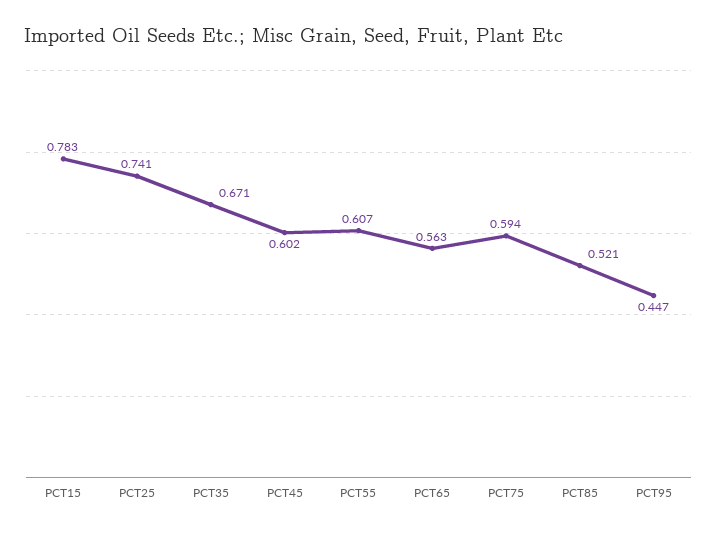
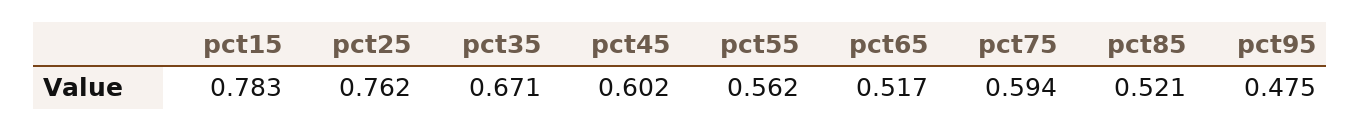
  {
    "PCT15": 0.783,
-   "PCT25": 0.741,
+   "PCT25": 0.762,
    "PCT35": 0.671,
    "PCT45": 0.602,
-   "PCT55": 0.607,
+   "PCT55": 0.562,
-   "PCT65": 0.563,
+   "PCT65": 0.517,
    "PCT75": 0.594,
    "PCT85": 0.521,
-   "PCT95": 0.447
+   "PCT95": 0.475
  }

